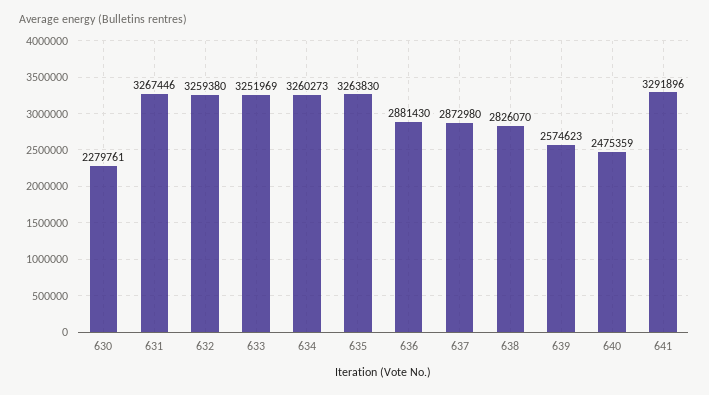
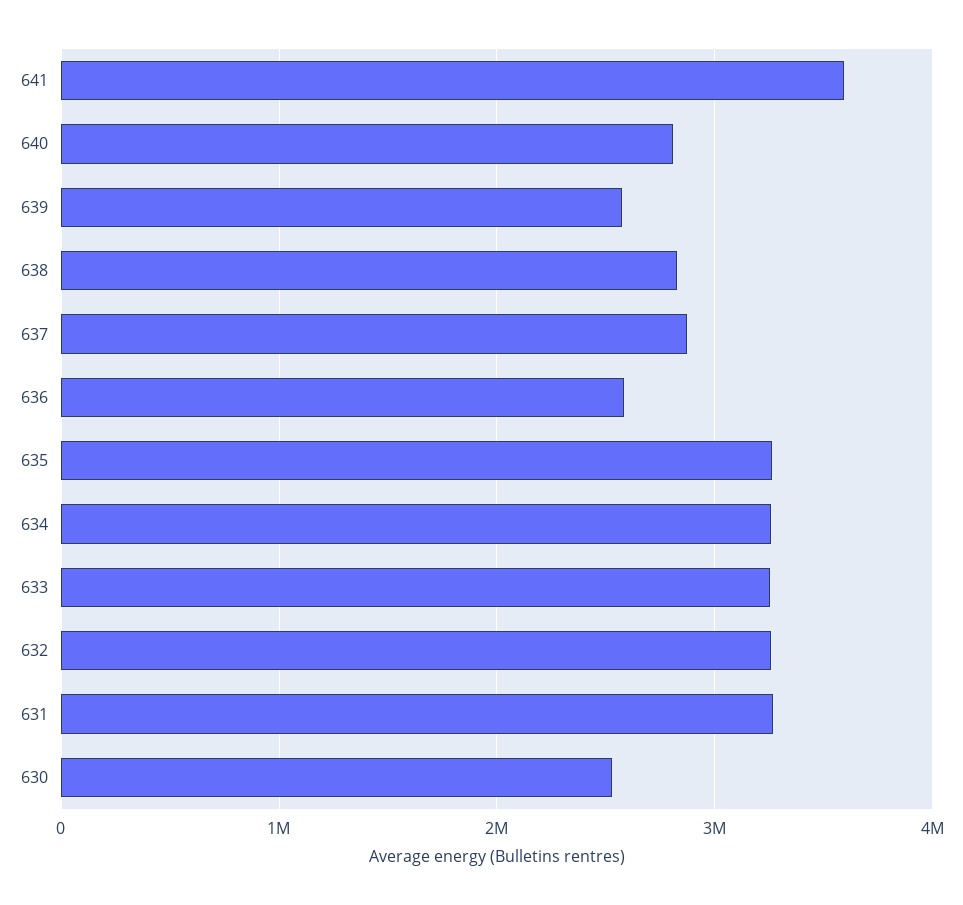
  {
-   "630": 2279761,
+   "630": 2500000,
    "631": 3267446,
    "632": 3259380,
    "633": 3251969,
    "634": 3260273,
    "635": 3263830,
-   "636": 2881430,
+   "636": 2600000,
    "637": 2872980,
    "638": 2826070,
    "639": 2574623,
-   "640": 2475359,
+   "640": 2800000,
-   "641": 3291896
+   "641": 3600000
  }

